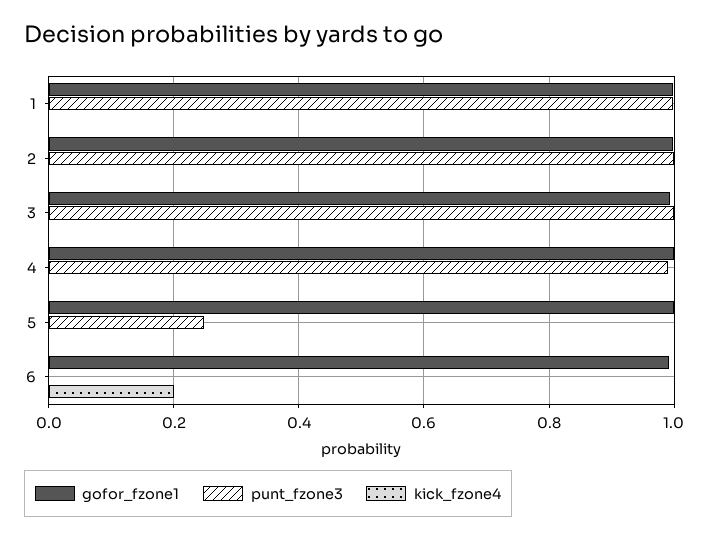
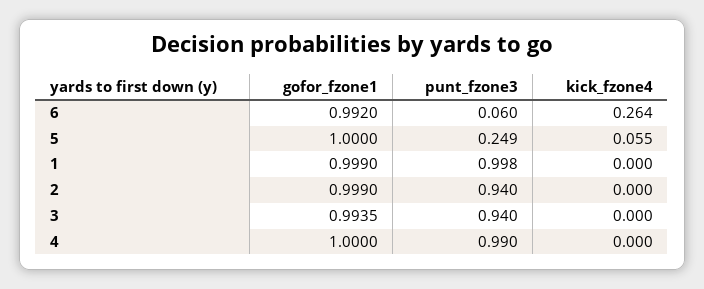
  {
    "gofor_fzone1": {
      "1": 0.999,
      "2": 0.999,
      "3": 0.9935,
      "4": 1,
      "5": 1,
      "6": 0.992
    },
    "punt_fzone3": {
      "1": 0.998,
-     "2": 1,
+     "2": 0.94,
-     "3": 1,
+     "3": 0.94,
      "4": 0.99,
      "5": 0.249,
-     "6": 0
+     "6": 0.06
    },
    "kick_fzone4": {
      "1": 0,
      "2": 0,
      "3": 0,
      "4": 0,
-     "5": 0,
+     "5": 0.055,
-     "6": 0.2
+     "6": 0.264
    }
  }

